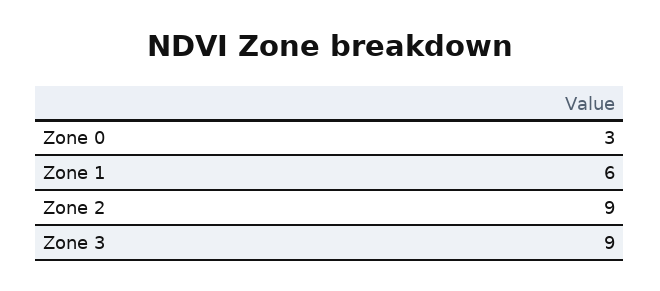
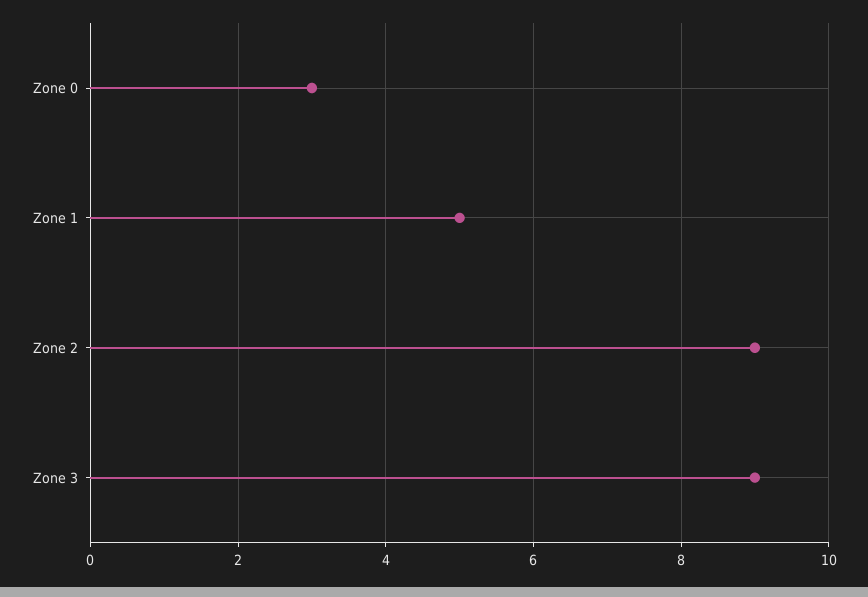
  {
    "Zone 0": 3,
-   "Zone 1": 6,
+   "Zone 1": 5,
    "Zone 2": 9,
    "Zone 3": 9
  }

